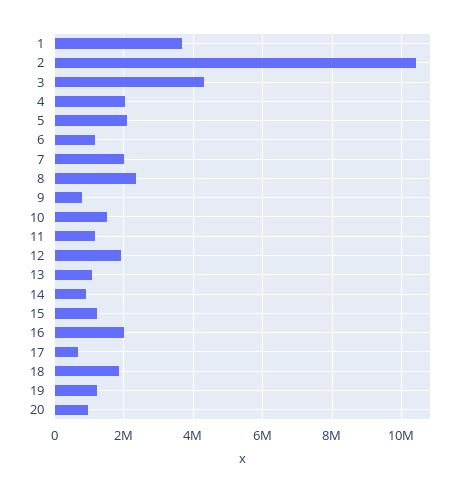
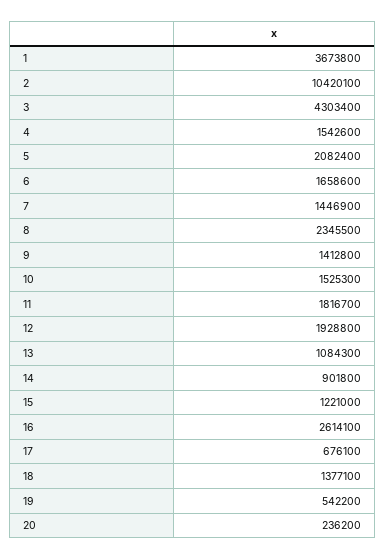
  {
    "1": 3673800,
    "2": 10420100,
    "3": 4303400,
-   "4": 2000000,
+   "4": 1542600,
    "5": 2082400,
-   "6": 1200000,
+   "6": 1658600,
-   "7": 2000000,
+   "7": 1446900,
    "8": 2345500,
-   "9": 800000,
+   "9": 1412800,
    "10": 1525300,
-   "11": 1200000,
+   "11": 1816700,
    "12": 1928800,
    "13": 1084300,
    "14": 901800,
    "15": 1221000,
-   "16": 2000000,
+   "16": 2614100,
    "17": 676100,
-   "18": 1800000,
+   "18": 1377100,
-   "19": 1200000,
+   "19": 542200,
-   "20": 1000000
+   "20": 236200
  }

